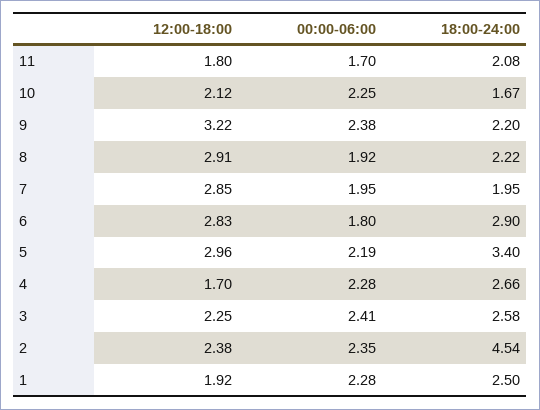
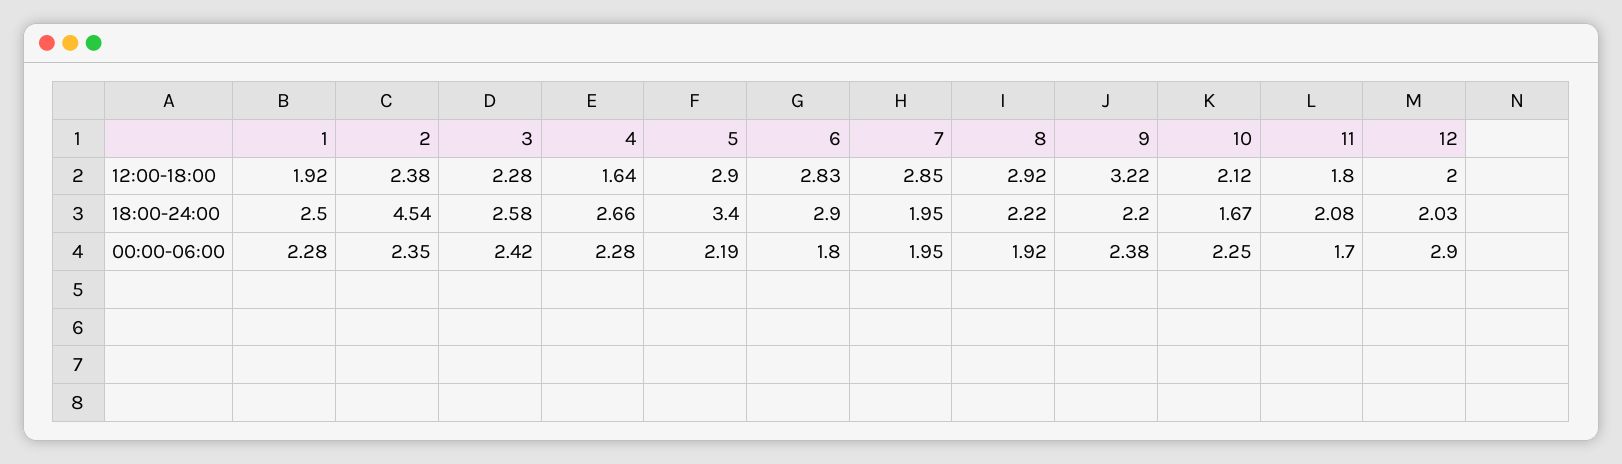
  {
    "12:00-18:00": {
      "11": 1.8,
      "10": 2.12,
      "9": 3.22,
-     "8": 2.91,
+     "8": 2.92,
      "7": 2.85,
      "6": 2.83,
-     "5": 2.96,
+     "5": 2.9,
-     "4": 1.7,
+     "4": 1.64,
-     "3": 2.25,
+     "3": 2.28,
      "2": 2.38,
-     "1": 1.92
+     "1": 1.92,
+     "12": 2
    },
    "00:00-06:00": {
      "11": 1.7,
      "10": 2.25,
      "9": 2.38,
      "8": 1.92,
      "7": 1.95,
      "6": 1.8,
      "5": 2.19,
      "4": 2.28,
-     "3": 2.41,
+     "3": 2.42,
      "2": 2.35,
-     "1": 2.28
+     "1": 2.28,
+     "12": 2.9
    },
    "18:00-24:00": {
      "11": 2.08,
      "10": 1.67,
      "9": 2.2,
      "8": 2.22,
      "7": 1.95,
      "6": 2.9,
      "5": 3.4,
      "4": 2.66,
      "3": 2.58,
      "2": 4.54,
-     "1": 2.5
+     "1": 2.5,
+     "12": 2.03
    }
  }

